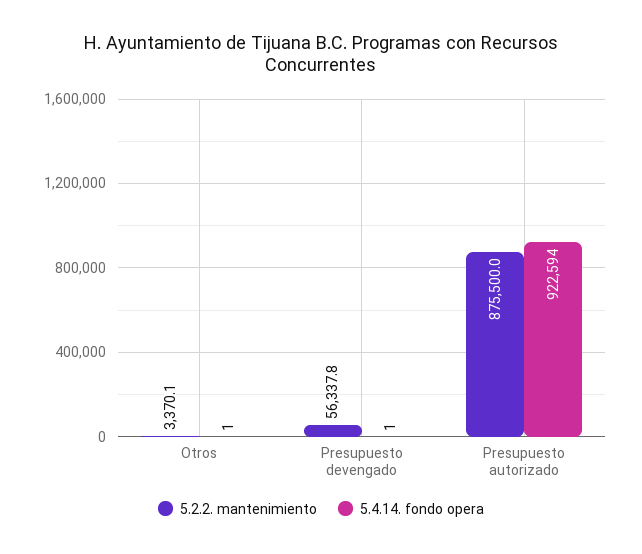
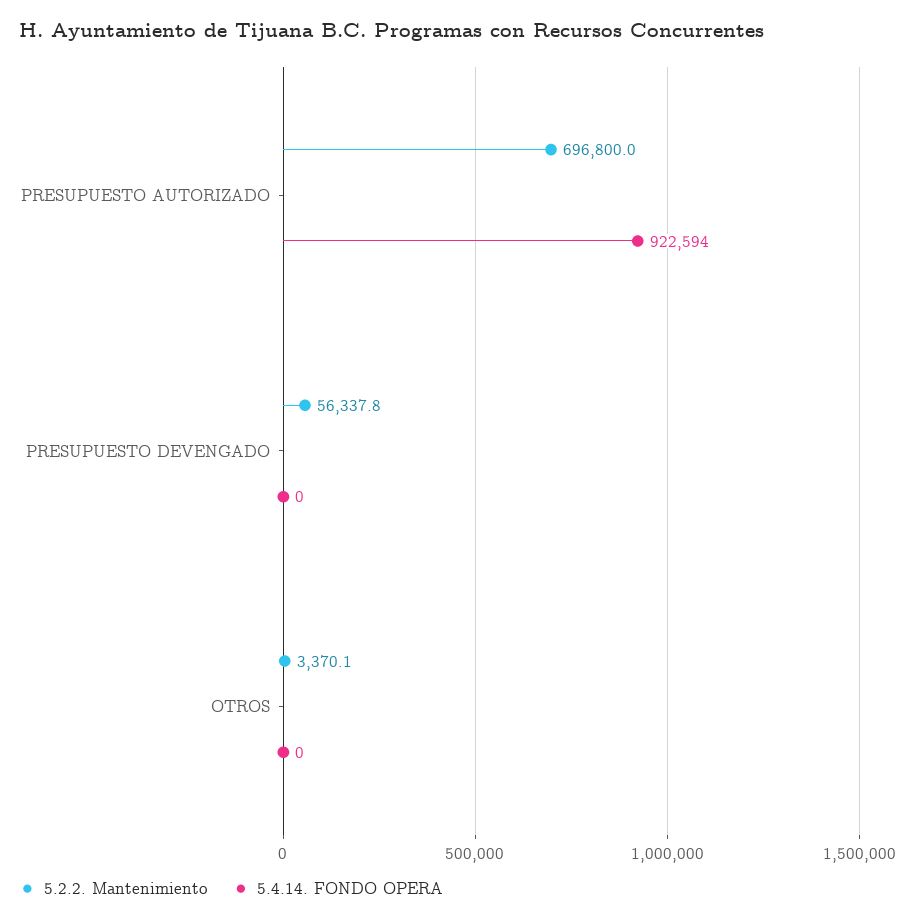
  {
    "5.2.2. mantenimiento": {
      "Otros": 3370.1,
      "Presupuesto devengado": 56337.8,
-     "Presupuesto autorizado": 875500
+     "Presupuesto autorizado": 696800
    },
    "5.4.14. fondo opera": {
-     "Otros": 1,
+     "Otros": 0,
-     "Presupuesto devengado": 1,
+     "Presupuesto devengado": 0,
      "Presupuesto autorizado": 922594
    }
  }

